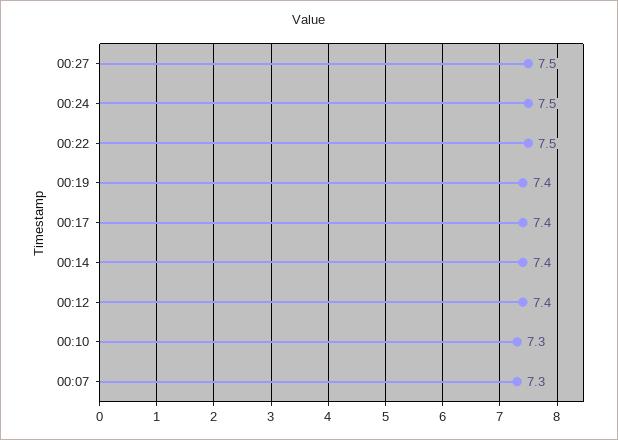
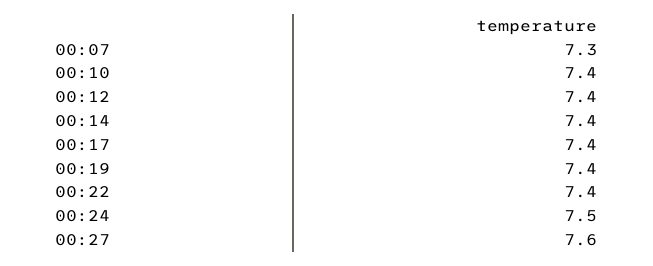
  {
-   "00:27": 7.5,
+   "00:27": 7.6,
    "00:24": 7.5,
-   "00:22": 7.5,
+   "00:22": 7.4,
    "00:19": 7.4,
    "00:17": 7.4,
    "00:14": 7.4,
    "00:12": 7.4,
-   "00:10": 7.3,
+   "00:10": 7.4,
    "00:07": 7.3
  }

